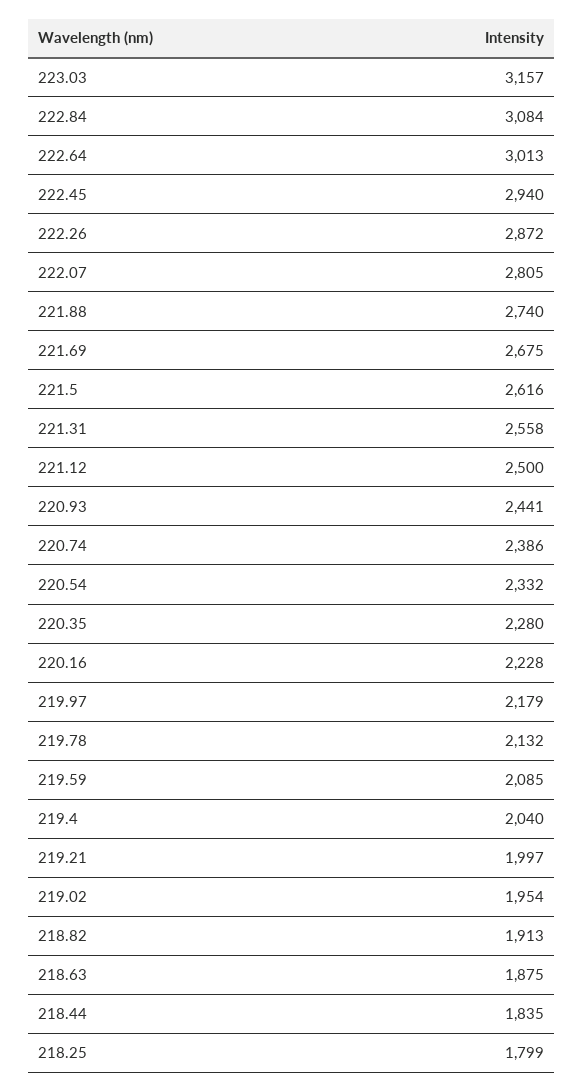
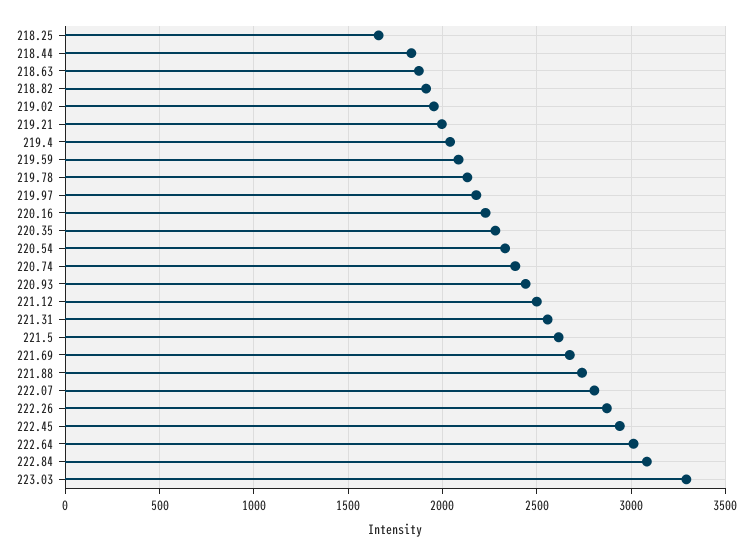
  {
-   "223.03": 3157,
+   "223.03": 3300,
    "222.84": 3084,
    "222.64": 3013,
    "222.45": 2940,
    "222.26": 2872,
    "222.07": 2805,
    "221.88": 2740,
    "221.69": 2675,
    "221.5": 2616,
    "221.31": 2558,
    "221.12": 2500,
    "220.93": 2441,
    "220.74": 2386,
    "220.54": 2332,
    "220.35": 2280,
    "220.16": 2228,
    "219.97": 2179,
    "219.78": 2132,
    "219.59": 2085,
    "219.4": 2040,
    "219.21": 1997,
    "219.02": 1954,
    "218.82": 1913,
    "218.63": 1875,
    "218.44": 1835,
-   "218.25": 1799
+   "218.25": 1650
  }

